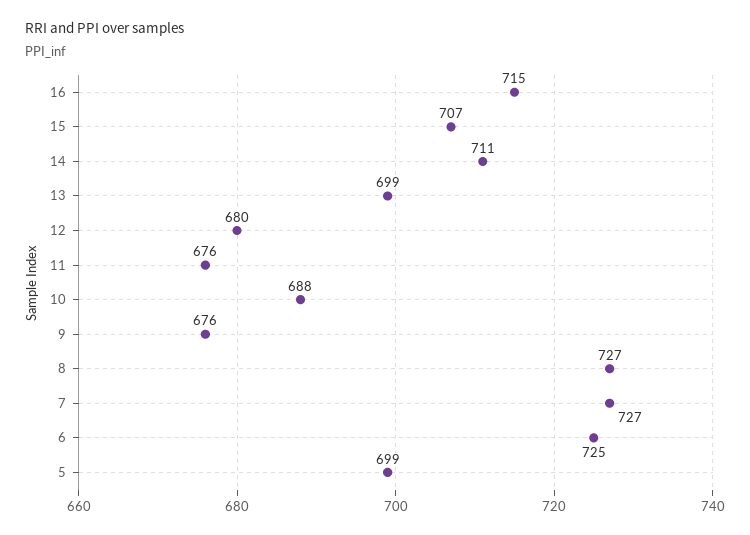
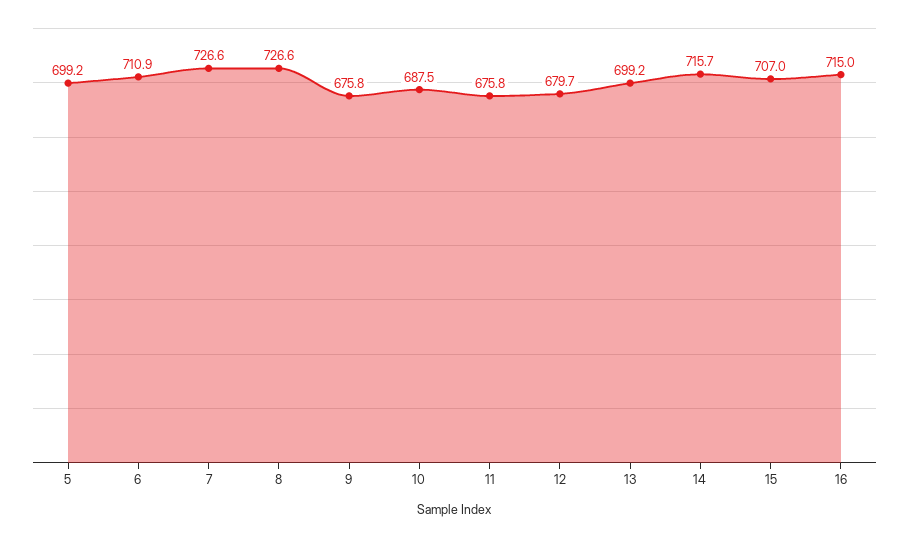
  {
    "16": 715,
    "15": 707,
-   "14": 711,
+   "14": 715.7,
    "13": 699.2,
    "12": 679.7,
    "11": 675.8,
    "10": 687.5,
    "9": 675.8,
    "8": 726.6,
    "7": 726.6,
-   "6": 725,
+   "6": 710.9,
    "5": 699.2
  }

